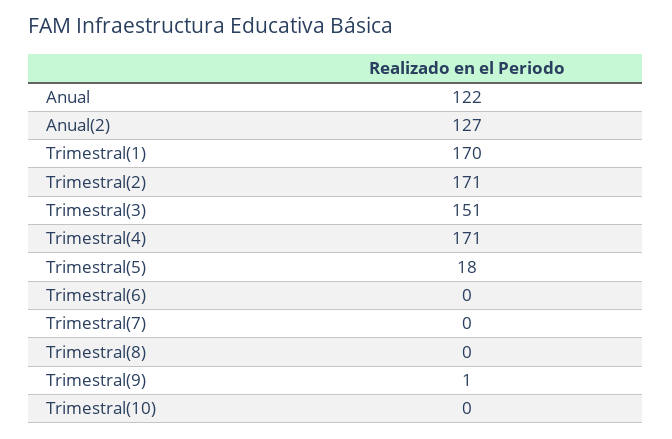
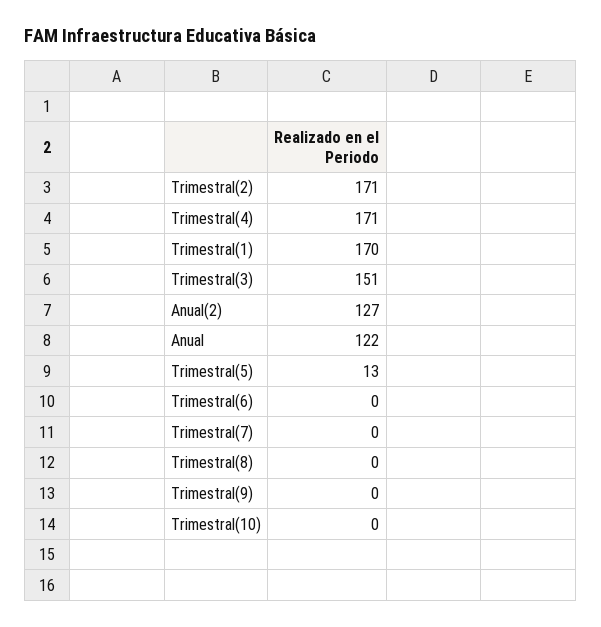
  {
    "Anual": 122,
    "Anual(2)": 127,
    "Trimestral(1)": 170,
    "Trimestral(2)": 171,
    "Trimestral(3)": 151,
    "Trimestral(4)": 171,
-   "Trimestral(5)": 18,
+   "Trimestral(5)": 13,
    "Trimestral(6)": 0,
    "Trimestral(7)": 0,
    "Trimestral(8)": 0,
-   "Trimestral(9)": 1,
+   "Trimestral(9)": 0,
    "Trimestral(10)": 0
  }

